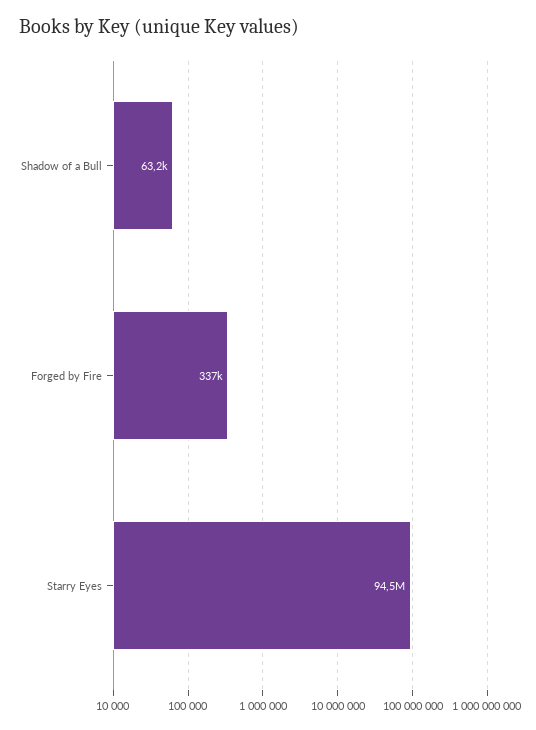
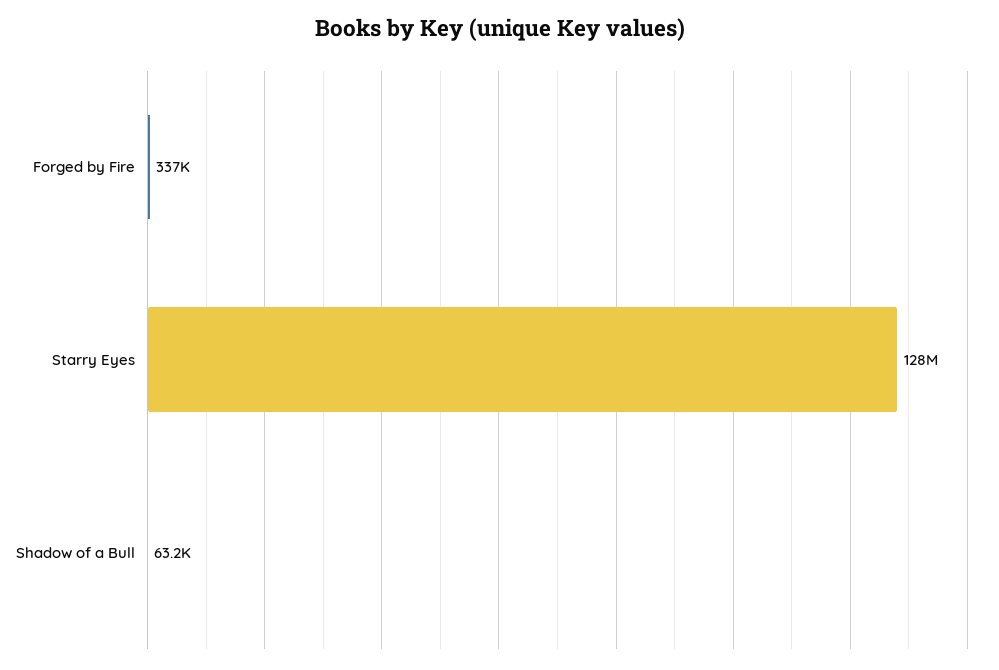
  {
    "Shadow of a Bull": 63200,
    "Forged by Fire": 337000,
-   "Starry Eyes": 94500000
+   "Starry Eyes": 128000000
  }

